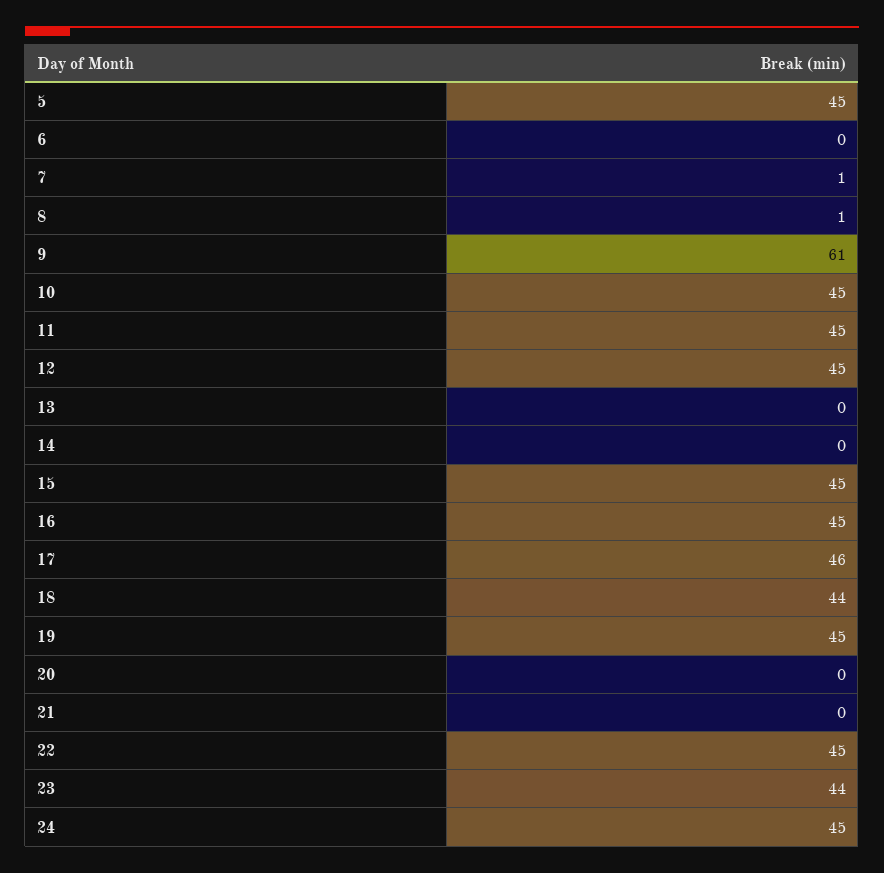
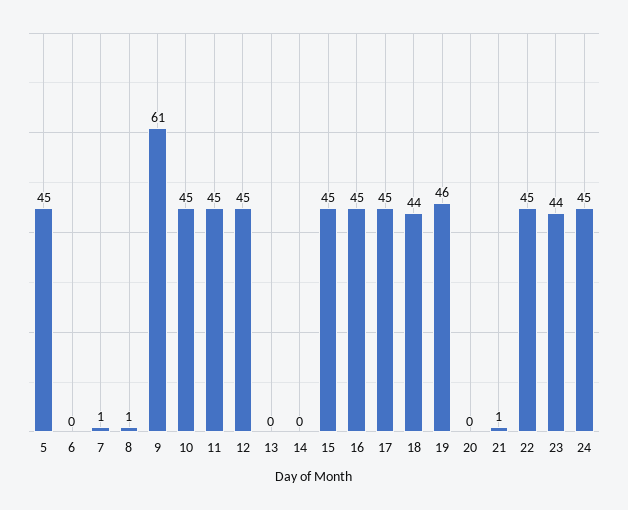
  {
    "5": 45,
    "6": 0,
    "7": 1,
    "8": 1,
    "9": 61,
    "10": 45,
    "11": 45,
    "12": 45,
    "13": 0,
    "14": 0,
    "15": 45,
    "16": 45,
-   "17": 46,
+   "17": 45,
    "18": 44,
-   "19": 45,
+   "19": 46,
    "20": 0,
-   "21": 0,
+   "21": 1,
    "22": 45,
    "23": 44,
    "24": 45
  }

